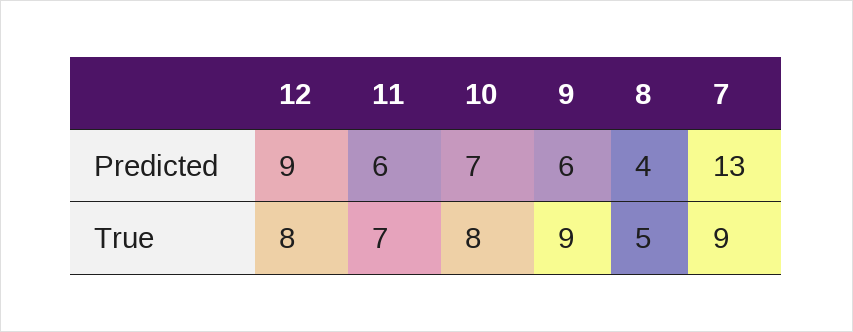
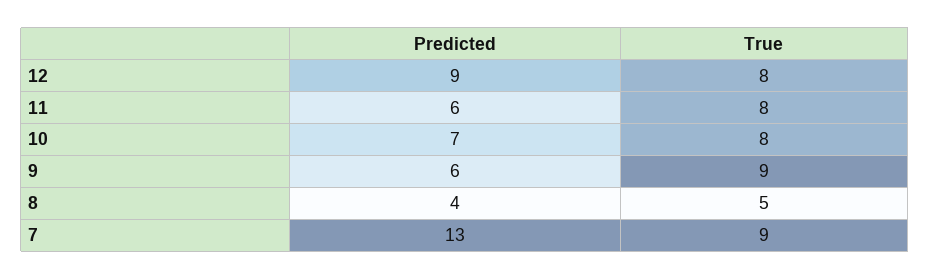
  {
    "12": {
      "Predicted": 9,
      "True": 8
    },
    "11": {
      "Predicted": 6,
-     "True": 7
+     "True": 8
    },
    "10": {
      "Predicted": 7,
      "True": 8
    },
    "9": {
      "Predicted": 6,
      "True": 9
    },
    "8": {
      "Predicted": 4,
      "True": 5
    },
    "7": {
      "Predicted": 13,
      "True": 9
    }
  }

